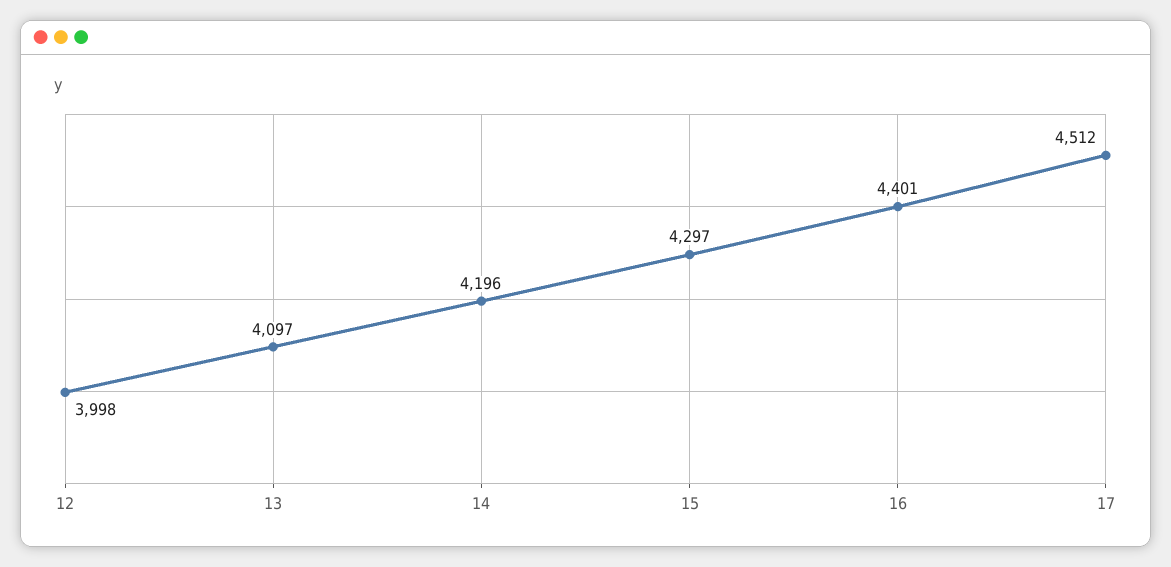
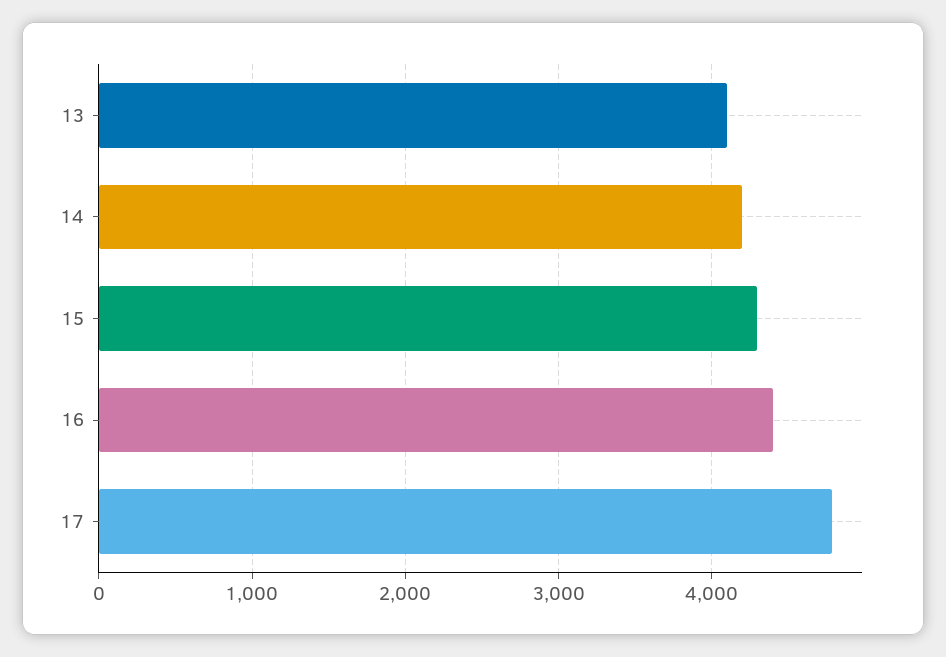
  {
-   "12": 3998,
    "13": 4097,
    "14": 4196,
    "15": 4297,
    "16": 4401,
-   "17": 4512
+   "17": 4800
  }

